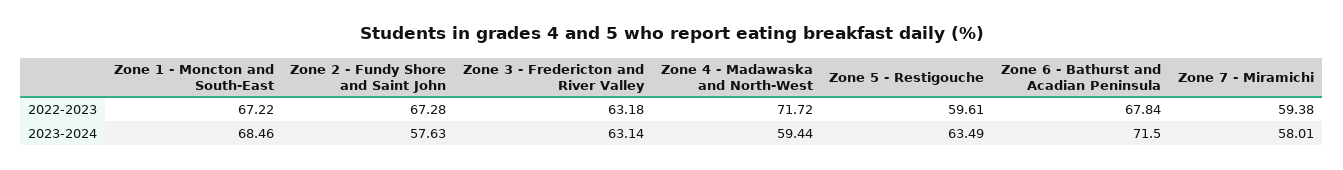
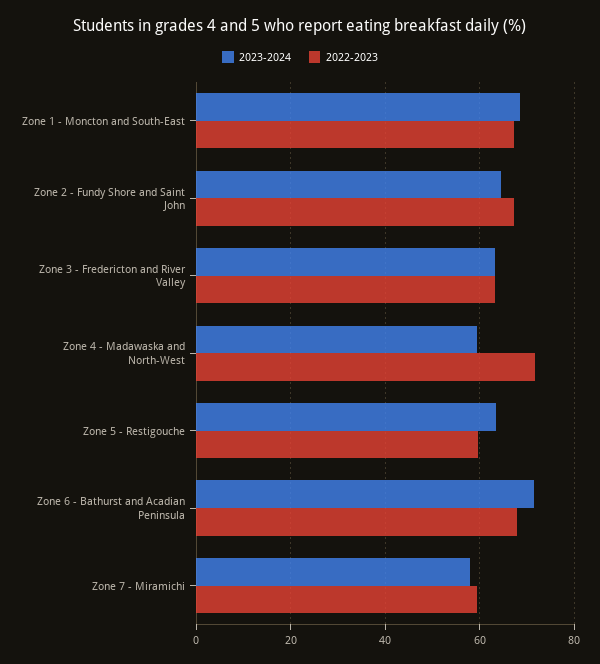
  {
    "2022-2023": {
      "Zone 1 - Moncton and South-East": 67.22,
      "Zone 2 - Fundy Shore and Saint John": 67.28,
      "Zone 3 - Fredericton and River Valley": 63.18,
      "Zone 4 - Madawaska and North-West": 71.72,
      "Zone 5 - Restigouche": 59.61,
      "Zone 6 - Bathurst and Acadian Peninsula": 67.84,
      "Zone 7 - Miramichi": 59.38
    },
    "2023-2024": {
      "Zone 1 - Moncton and South-East": 68.46,
-     "Zone 2 - Fundy Shore and Saint John": 57.63,
+     "Zone 2 - Fundy Shore and Saint John": 64,
      "Zone 3 - Fredericton and River Valley": 63.14,
      "Zone 4 - Madawaska and North-West": 59.44,
      "Zone 5 - Restigouche": 63.49,
      "Zone 6 - Bathurst and Acadian Peninsula": 71.5,
      "Zone 7 - Miramichi": 58.01
    }
  }

